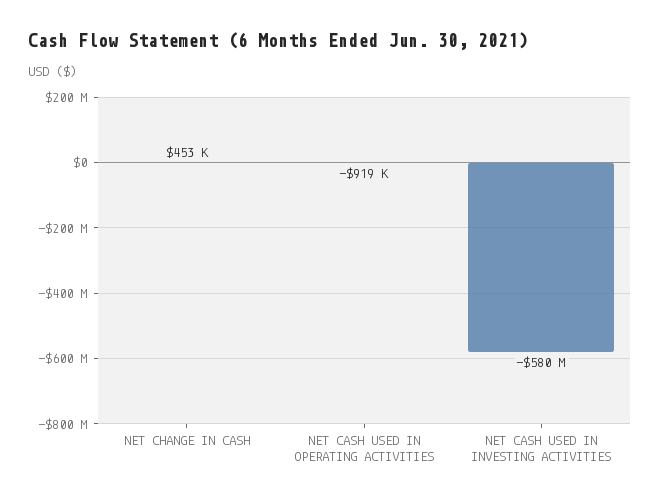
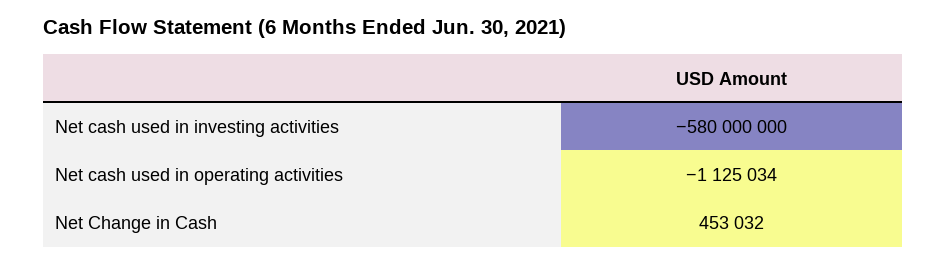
  {
    "NET CHANGE IN CASH": 453032,
-   "NET CASH USED IN OPERATING ACTIVITIES": -919000,
+   "NET CASH USED IN OPERATING ACTIVITIES": -1125034,
    "NET CASH USED IN INVESTING ACTIVITIES": -580000000
  }

